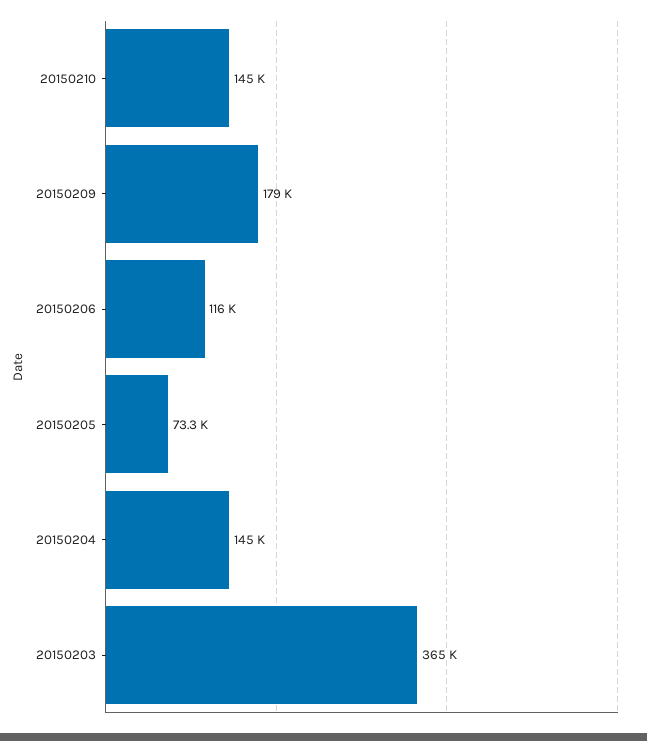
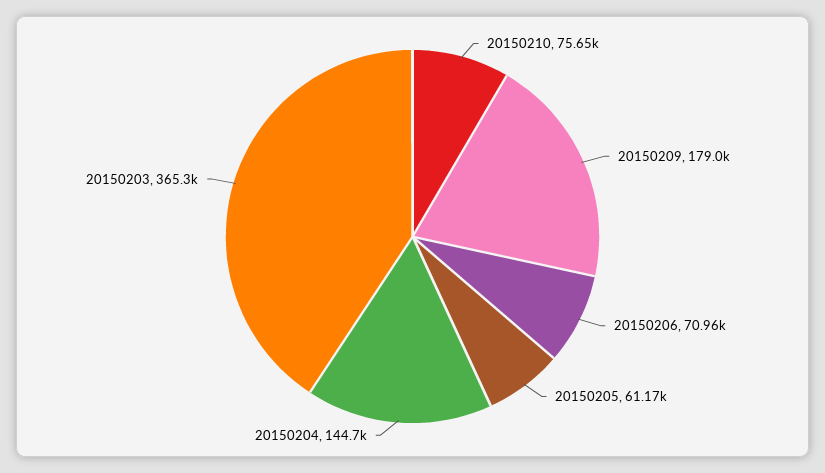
  {
-   "20150210": 145000,
+   "20150210": 75650,
    "20150209": 179000,
-   "20150206": 116000,
+   "20150206": 70960,
-   "20150205": 73300,
+   "20150205": 61170,
    "20150204": 144700,
    "20150203": 365300
  }

